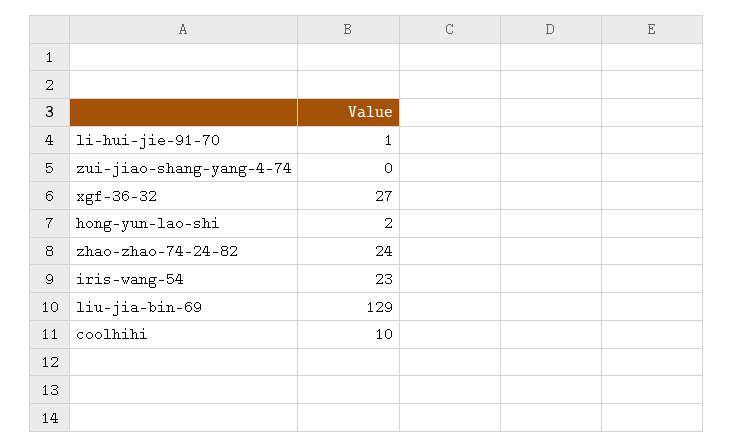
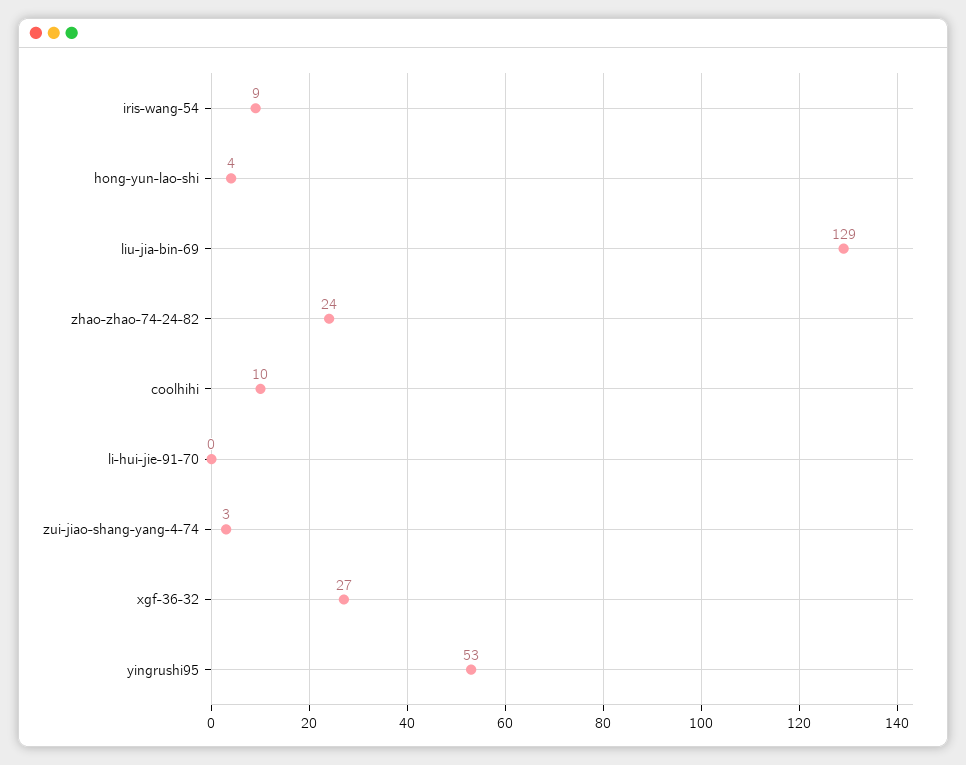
  {
-   "li-hui-jie-91-70": 1,
+   "li-hui-jie-91-70": 0,
-   "zui-jiao-shang-yang-4-74": 0,
+   "zui-jiao-shang-yang-4-74": 3,
    "xgf-36-32": 27,
-   "hong-yun-lao-shi": 2,
+   "hong-yun-lao-shi": 4,
    "zhao-zhao-74-24-82": 24,
-   "iris-wang-54": 23,
+   "iris-wang-54": 9,
    "liu-jia-bin-69": 129,
-   "coolhihi": 10
+   "coolhihi": 10,
+   "yingrushi95": 53
  }

